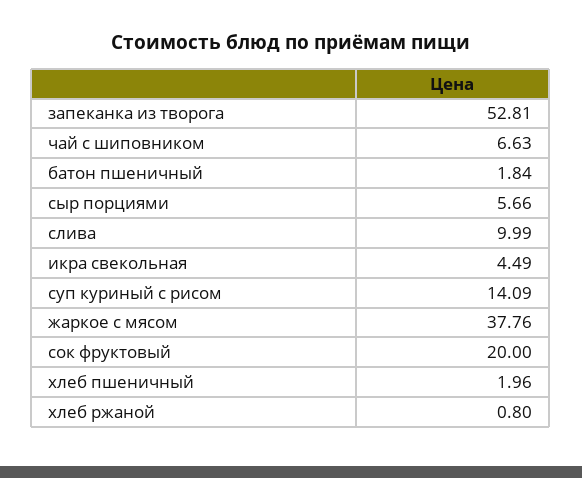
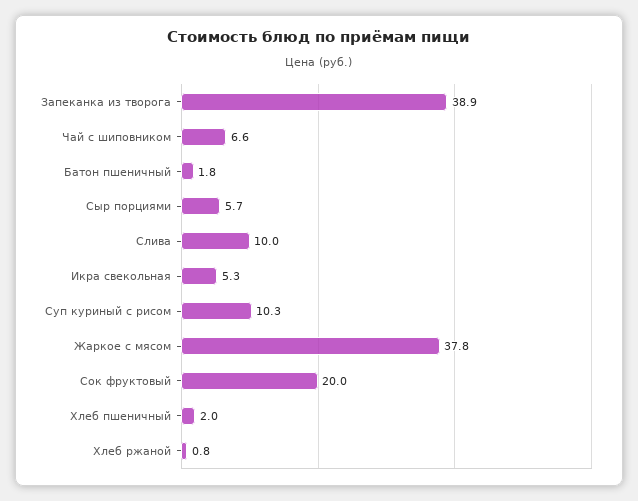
  {
-   "запеканка из творога": 52.81,
+   "запеканка из творога": 38.9,
    "чай с шиповником": 6.63,
    "батон пшеничный": 1.84,
    "сыр порциями": 5.66,
    "слива": 9.99,
-   "икра свекольная": 4.49,
+   "икра свекольная": 5.3,
-   "суп куриный с рисом": 14.09,
+   "суп куриный с рисом": 10.3,
    "жаркое с мясом": 37.76,
    "сок фруктовый": 20,
    "хлеб пшеничный": 1.96,
    "хлеб ржаной": 0.8
  }

